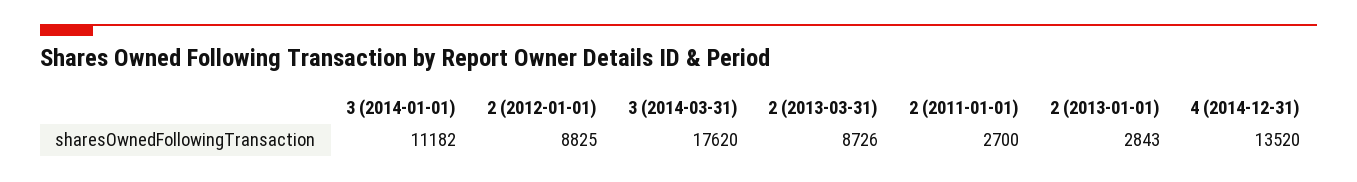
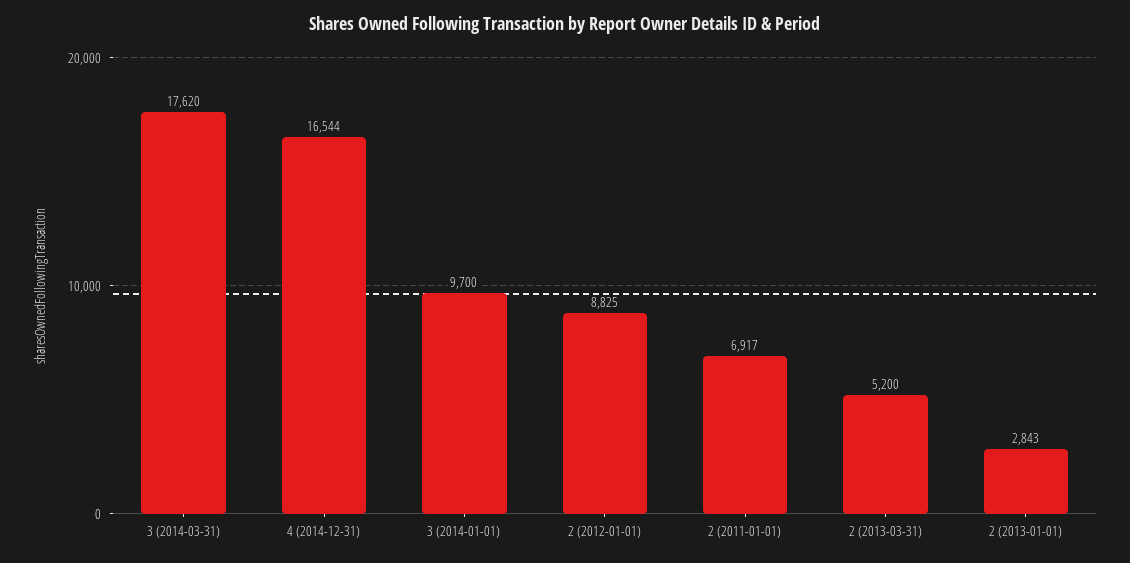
  {
-   "3 (2014-01-01)": 11182,
+   "3 (2014-01-01)": 9700,
    "2 (2012-01-01)": 8825,
    "3 (2014-03-31)": 17620,
-   "2 (2013-03-31)": 8726,
+   "2 (2013-03-31)": 5200,
-   "2 (2011-01-01)": 2700,
+   "2 (2011-01-01)": 6917,
    "2 (2013-01-01)": 2843,
-   "4 (2014-12-31)": 13520
+   "4 (2014-12-31)": 16544
  }

